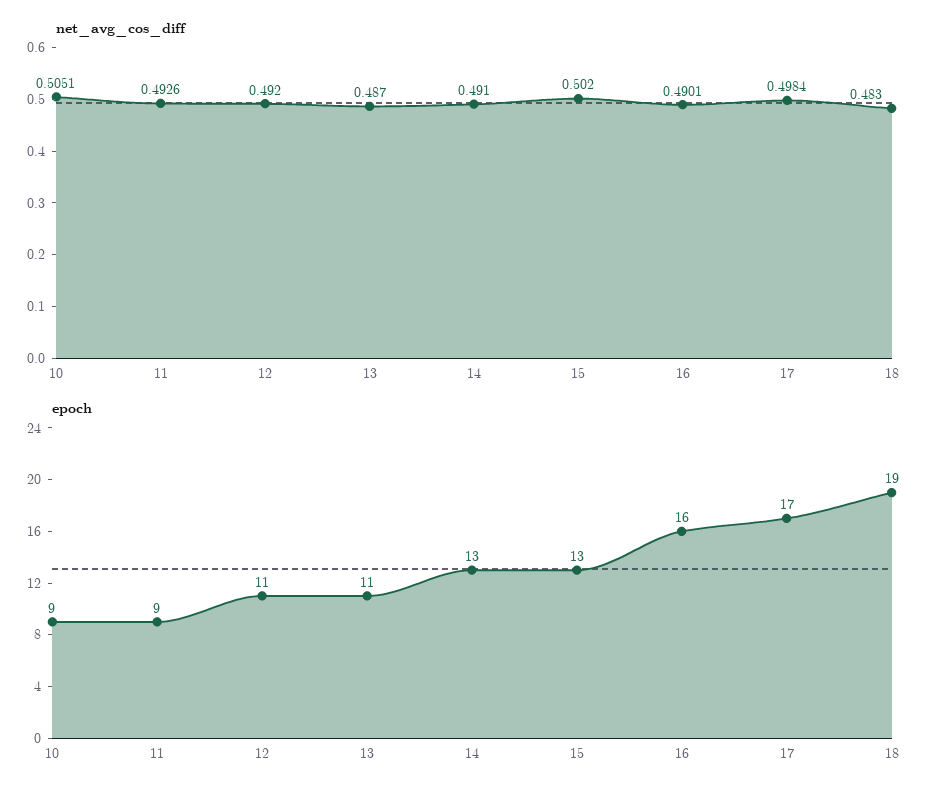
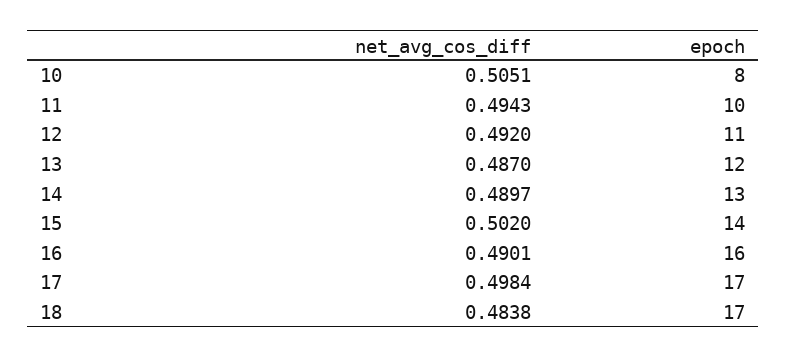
  {
    "net_avg_cos_diff": {
      "10": 0.5051,
-     "11": 0.4926,
+     "11": 0.4943,
      "12": 0.492,
      "13": 0.487,
-     "14": 0.491,
+     "14": 0.4897,
      "15": 0.502,
      "16": 0.4901,
      "17": 0.4984,
-     "18": 0.483
+     "18": 0.4838
    },
    "epoch": {
-     "10": 9,
+     "10": 8,
-     "11": 9,
+     "11": 10,
      "12": 11,
-     "13": 11,
+     "13": 12,
      "14": 13,
-     "15": 13,
+     "15": 14,
      "16": 16,
      "17": 17,
-     "18": 19
+     "18": 17
    }
  }

